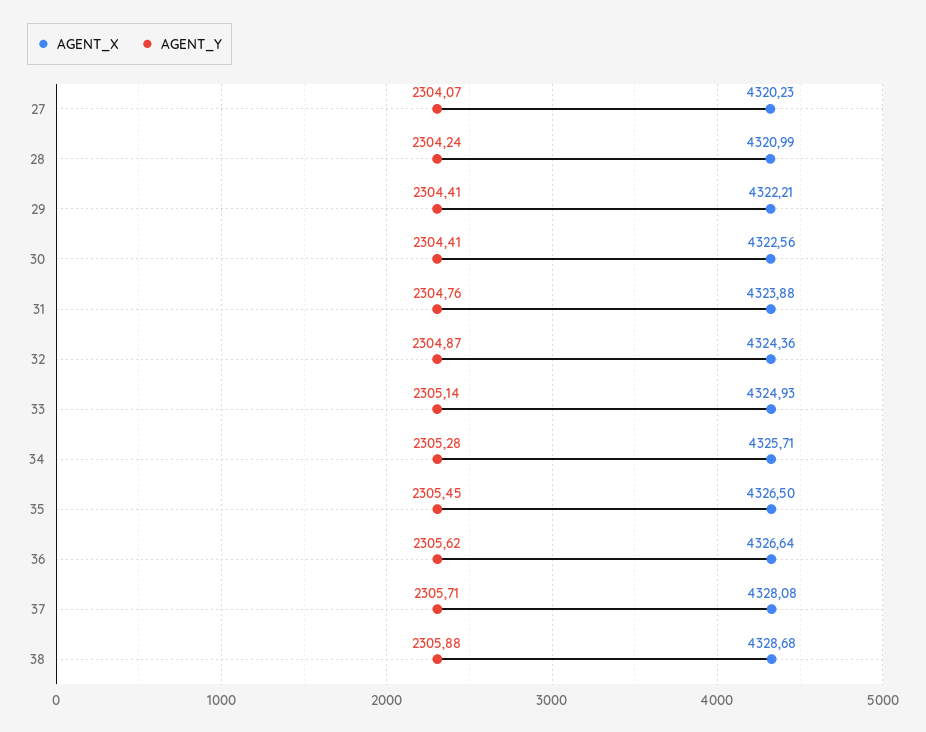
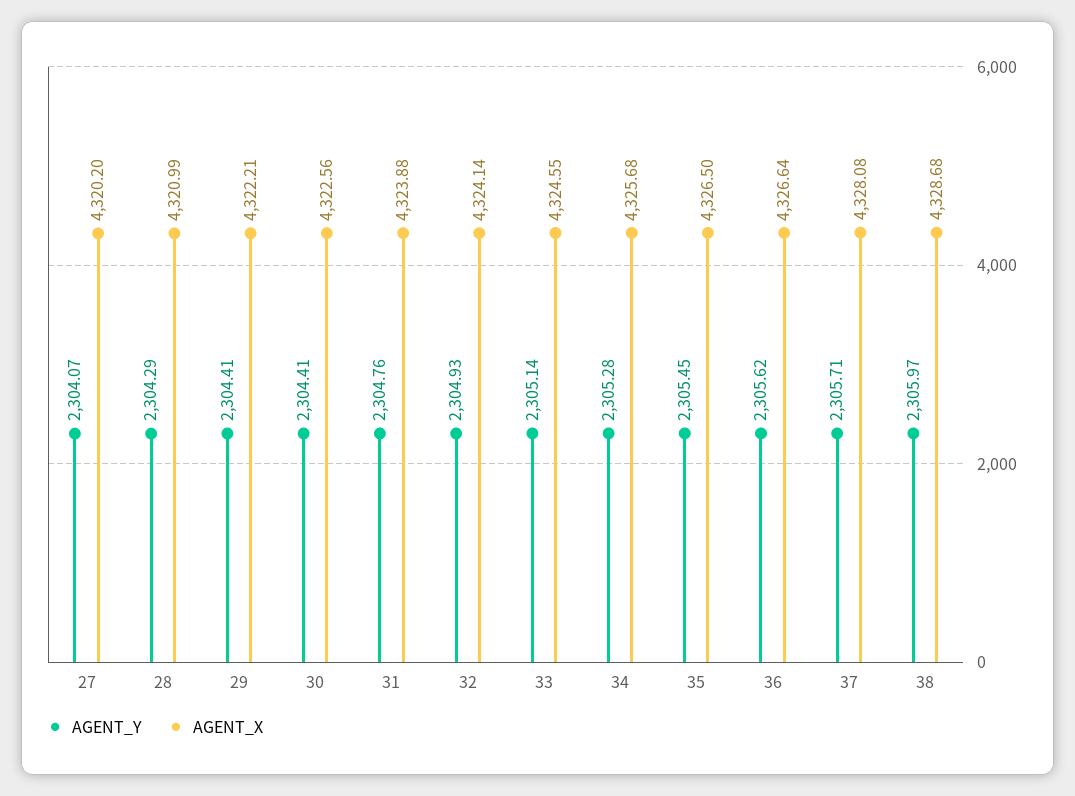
  {
    "AGENT_X": {
-     "27": 4320.23,
+     "27": 4320.2,
      "28": 4320.99,
      "29": 4322.21,
      "30": 4322.56,
      "31": 4323.88,
-     "32": 4324.36,
+     "32": 4324.14,
-     "33": 4324.93,
+     "33": 4324.55,
-     "34": 4325.71,
+     "34": 4325.68,
      "35": 4326.5,
      "36": 4326.64,
      "37": 4328.08,
      "38": 4328.68
    },
    "AGENT_Y": {
      "27": 2304.07,
-     "28": 2304.24,
+     "28": 2304.29,
      "29": 2304.41,
      "30": 2304.41,
      "31": 2304.76,
-     "32": 2304.87,
+     "32": 2304.93,
      "33": 2305.14,
      "34": 2305.28,
      "35": 2305.45,
      "36": 2305.62,
      "37": 2305.71,
-     "38": 2305.88
+     "38": 2305.97
    }
  }

